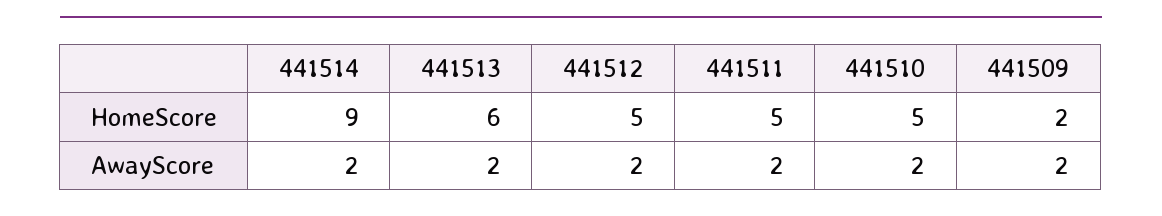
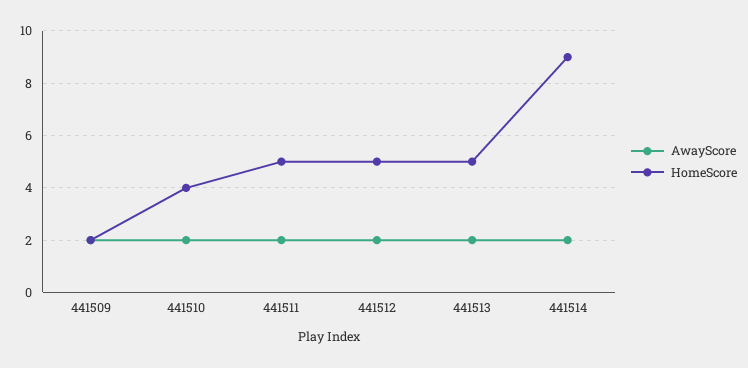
  {
    "HomeScore": {
      "441514": 9,
-     "441513": 6,
+     "441513": 5,
      "441512": 5,
      "441511": 5,
-     "441510": 5,
+     "441510": 4,
      "441509": 2
    },
    "AwayScore": {
      "441514": 2,
      "441513": 2,
      "441512": 2,
      "441511": 2,
      "441510": 2,
      "441509": 2
    }
  }

